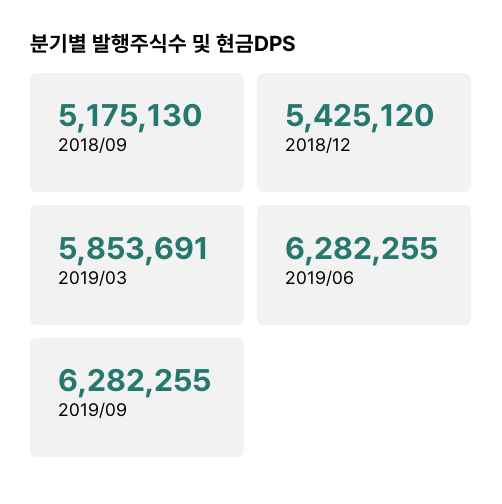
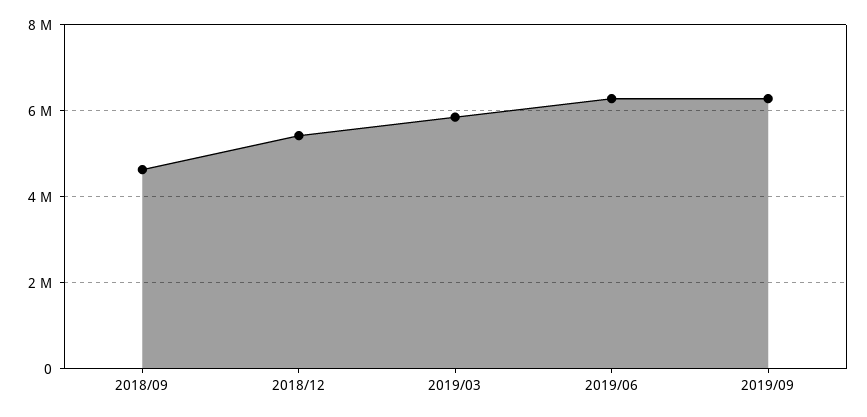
  {
-   "2018/09": 5175130,
+   "2018/09": 4600000,
    "2018/12": 5425120,
    "2019/03": 5853691,
    "2019/06": 6282255,
    "2019/09": 6282255
  }

